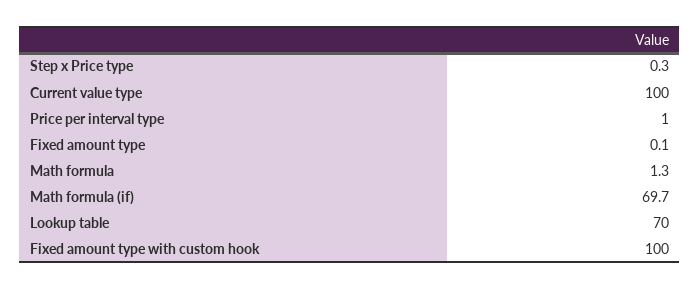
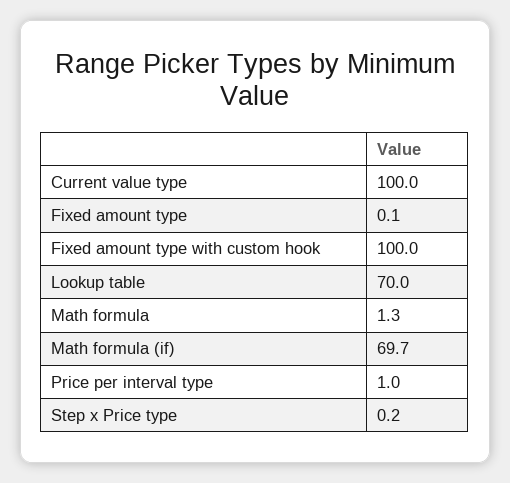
  {
-   "Step x Price type": 0.3,
+   "Step x Price type": 0.2,
    "Current value type": 100,
    "Price per interval type": 1,
    "Fixed amount type": 0.1,
    "Math formula": 1.3,
    "Math formula (if)": 69.7,
    "Lookup table": 70,
    "Fixed amount type with custom hook": 100
  }

